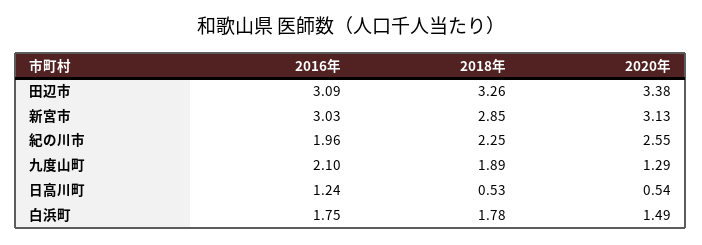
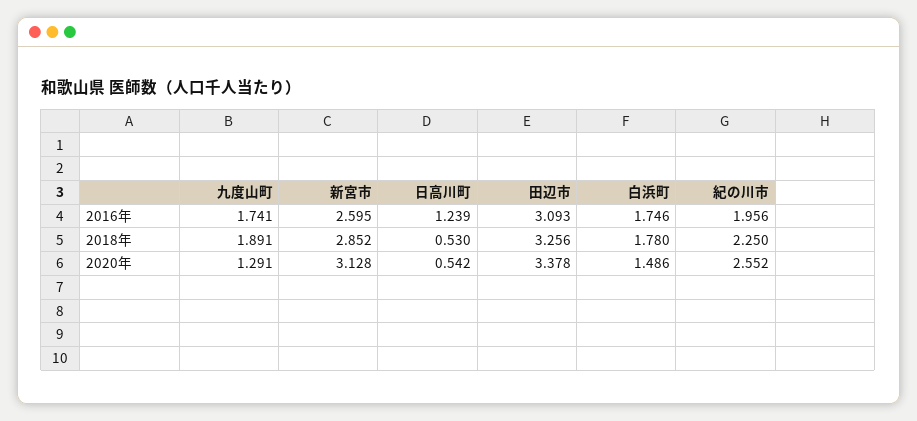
  {
    "2016年": {
      "田辺市": 3.093,
-     "新宮市": 3.03,
+     "新宮市": 2.595,
      "紀の川市": 1.956,
-     "九度山町": 2.1,
+     "九度山町": 1.741,
      "日高川町": 1.239,
      "白浜町": 1.746
    },
    "2018年": {
      "田辺市": 3.256,
      "新宮市": 2.852,
      "紀の川市": 2.25,
      "九度山町": 1.891,
      "日高川町": 0.53,
      "白浜町": 1.78
    },
    "2020年": {
      "田辺市": 3.378,
      "新宮市": 3.128,
      "紀の川市": 2.552,
      "九度山町": 1.291,
      "日高川町": 0.542,
      "白浜町": 1.486
    }
  }

